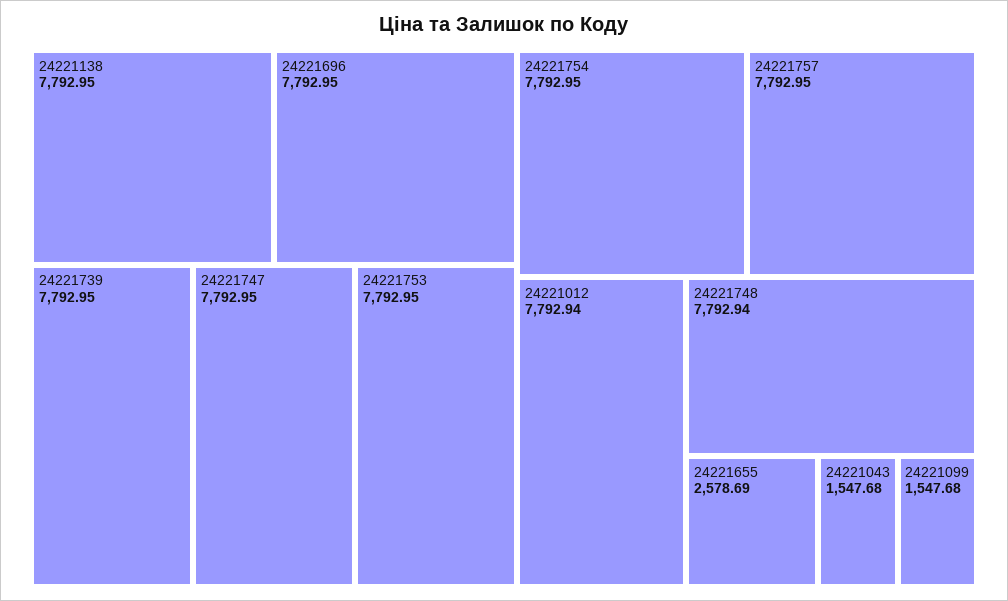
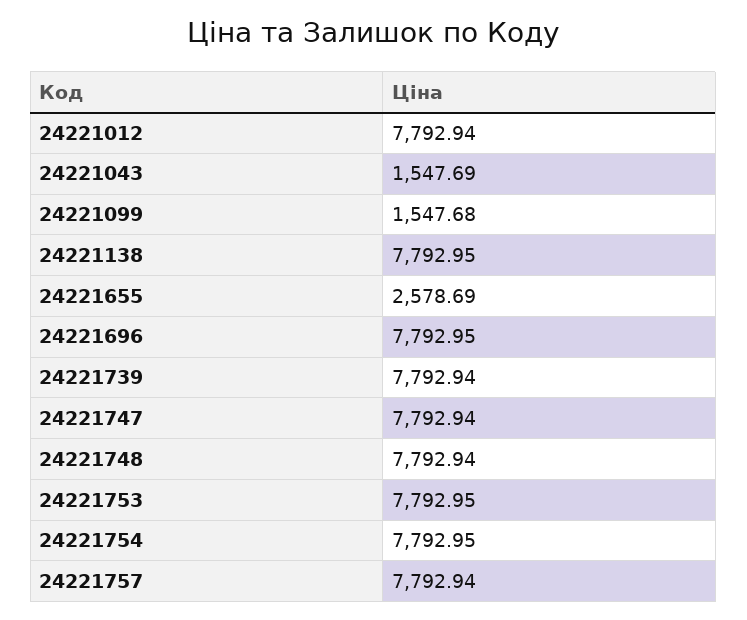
  {
    "24221138": 7792.95,
    "24221696": 7792.95,
-   "24221739": 7792.95,
+   "24221739": 7792.94,
-   "24221747": 7792.95,
+   "24221747": 7792.94,
    "24221753": 7792.95,
    "24221754": 7792.95,
-   "24221757": 7792.95,
+   "24221757": 7792.94,
    "24221012": 7792.94,
    "24221748": 7792.94,
    "24221655": 2578.69,
-   "24221043": 1547.68,
+   "24221043": 1547.69,
    "24221099": 1547.68
  }

